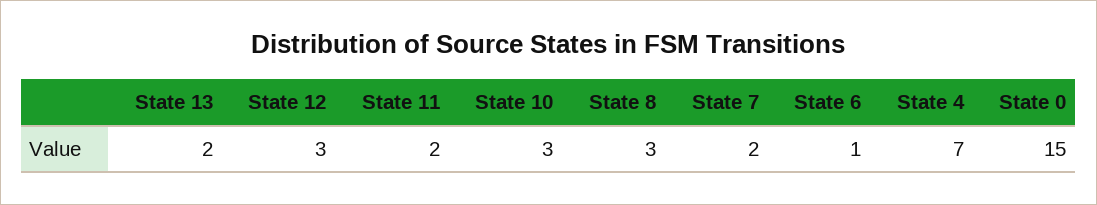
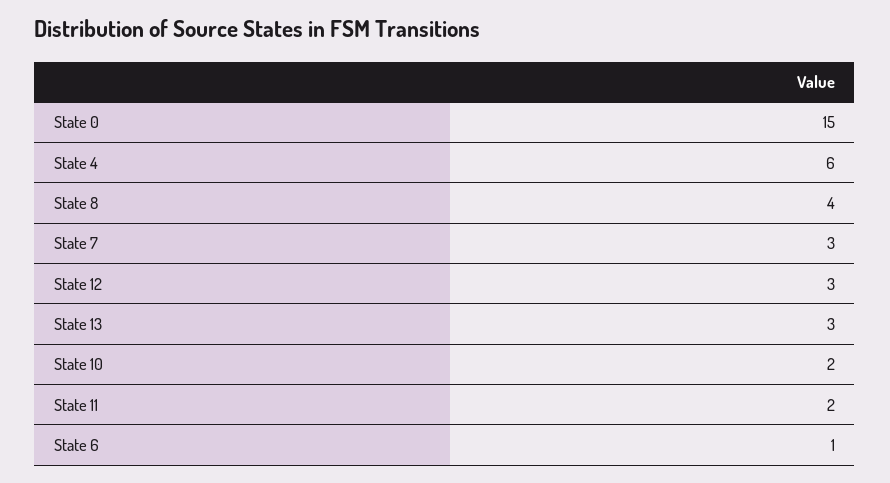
  {
-   "State 13": 2,
+   "State 13": 3,
    "State 12": 3,
    "State 11": 2,
-   "State 10": 3,
+   "State 10": 2,
-   "State 8": 3,
+   "State 8": 4,
-   "State 7": 2,
+   "State 7": 3,
    "State 6": 1,
-   "State 4": 7,
+   "State 4": 6,
    "State 0": 15
  }

